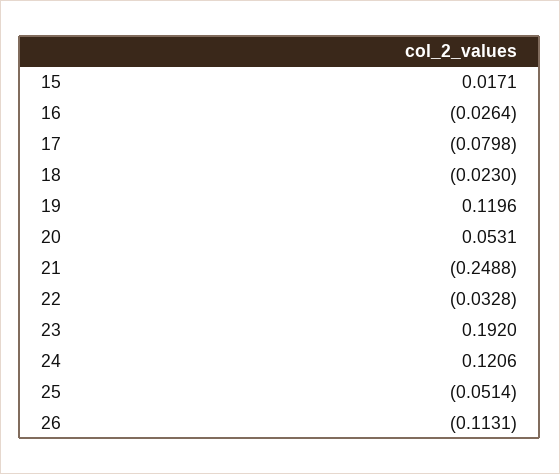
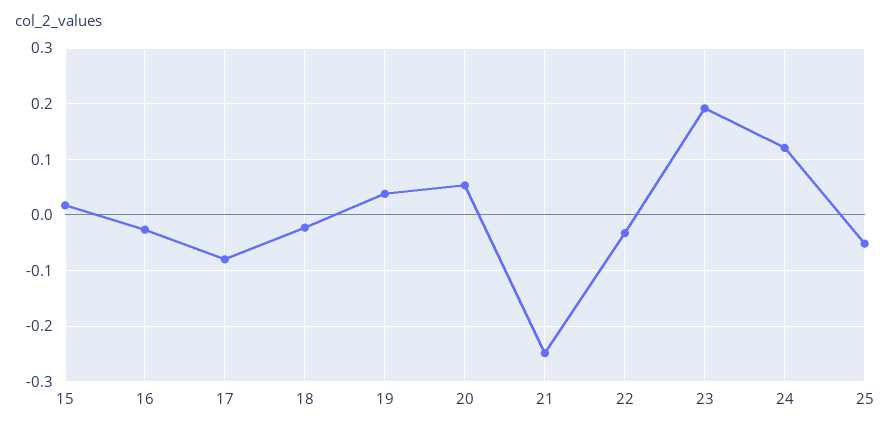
  {
    "15": 0.0171,
    "16": -0.0264,
    "17": -0.0798,
    "18": -0.023,
-   "19": 0.1196,
+   "19": 0.04,
    "20": 0.0531,
    "21": -0.2488,
    "22": -0.0328,
    "23": 0.192,
    "24": 0.1206,
-   "25": -0.0514,
+   "25": -0.0514
-   "26": -0.1131
  }

